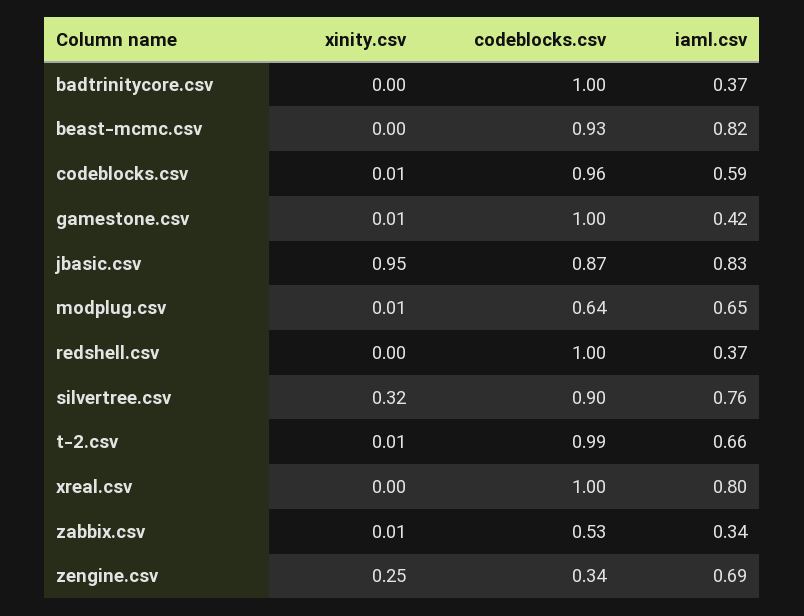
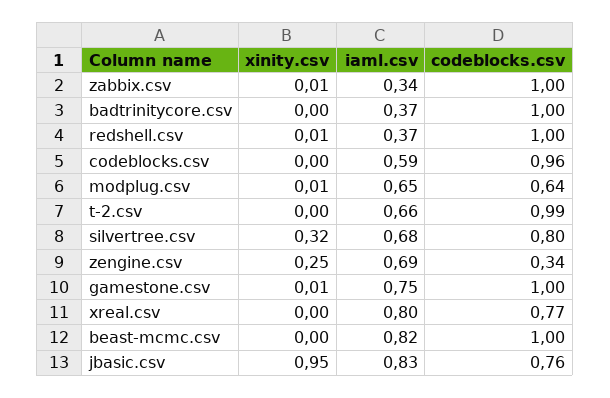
  {
    "xinity.csv": {
      "badtrinitycore.csv": 0,
      "beast-mcmc.csv": 0,
-     "codeblocks.csv": 0.01,
+     "codeblocks.csv": 0,
      "gamestone.csv": 0.01,
      "jbasic.csv": 0.95,
      "modplug.csv": 0.01,
-     "redshell.csv": 0,
+     "redshell.csv": 0.01,
      "silvertree.csv": 0.32,
-     "t-2.csv": 0.01,
+     "t-2.csv": 0,
      "xreal.csv": 0,
      "zabbix.csv": 0.01,
      "zengine.csv": 0.25
    },
    "codeblocks.csv": {
      "badtrinitycore.csv": 1,
-     "beast-mcmc.csv": 0.93,
+     "beast-mcmc.csv": 1,
      "codeblocks.csv": 0.96,
      "gamestone.csv": 1,
-     "jbasic.csv": 0.87,
+     "jbasic.csv": 0.76,
      "modplug.csv": 0.64,
      "redshell.csv": 1,
-     "silvertree.csv": 0.9,
+     "silvertree.csv": 0.8,
      "t-2.csv": 0.99,
-     "xreal.csv": 1,
+     "xreal.csv": 0.77,
-     "zabbix.csv": 0.53,
+     "zabbix.csv": 1,
      "zengine.csv": 0.34
    },
    "iaml.csv": {
      "badtrinitycore.csv": 0.37,
      "beast-mcmc.csv": 0.82,
      "codeblocks.csv": 0.59,
-     "gamestone.csv": 0.42,
+     "gamestone.csv": 0.75,
      "jbasic.csv": 0.83,
      "modplug.csv": 0.65,
      "redshell.csv": 0.37,
-     "silvertree.csv": 0.76,
+     "silvertree.csv": 0.68,
      "t-2.csv": 0.66,
      "xreal.csv": 0.8,
      "zabbix.csv": 0.34,
      "zengine.csv": 0.69
    }
  }

